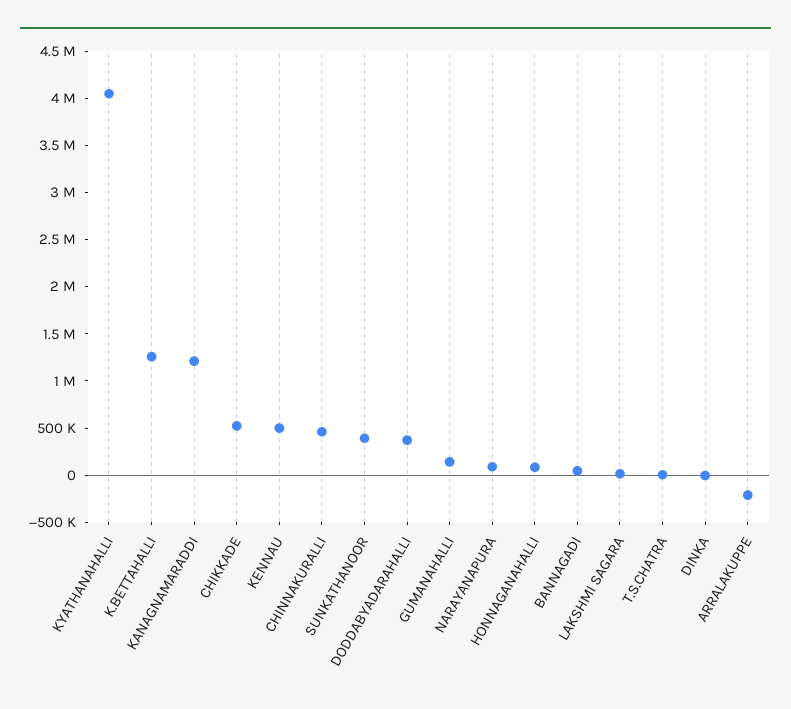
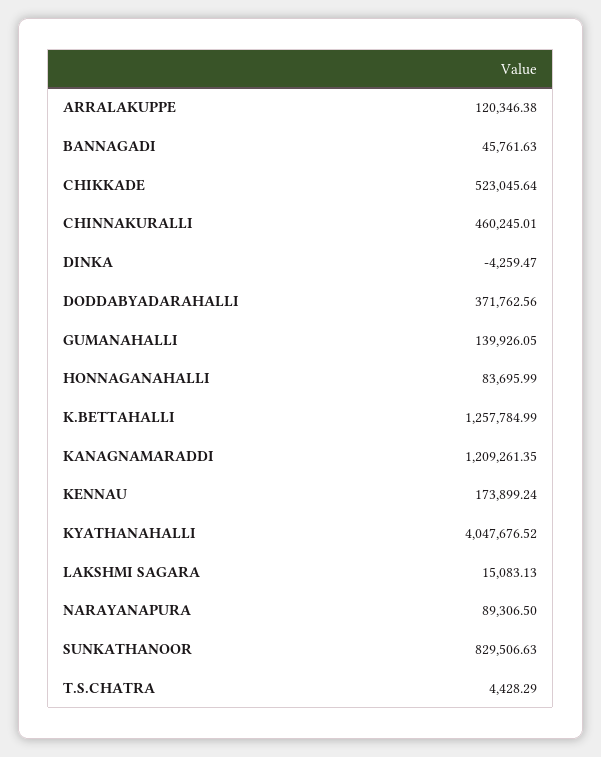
  {
    "KYATHANAHALLI": 4047676.52,
    "K.BETTAHALLI": 1257784.99,
    "KANAGNAMARADDI": 1209261.35,
    "CHIKKADE": 523045.64,
-   "KENNAU": 500000,
+   "KENNAU": 173899.24,
    "CHINNAKURALLI": 460245.01,
-   "SUNKATHANOOR": 400000,
+   "SUNKATHANOOR": 829506.63,
    "DODDABYADARAHALLI": 371762.56,
    "GUMANAHALLI": 139926.05,
    "NARAYANAPURA": 89306.5,
    "HONNAGANAHALLI": 83695.99,
    "BANNAGADI": 45761.63,
    "LAKSHMI SAGARA": 15083.13,
    "T.S.CHATRA": 4428.29,
    "DINKA": -4259.47,
-   "ARRALAKUPPE": -200000
+   "ARRALAKUPPE": 120346.38
  }

